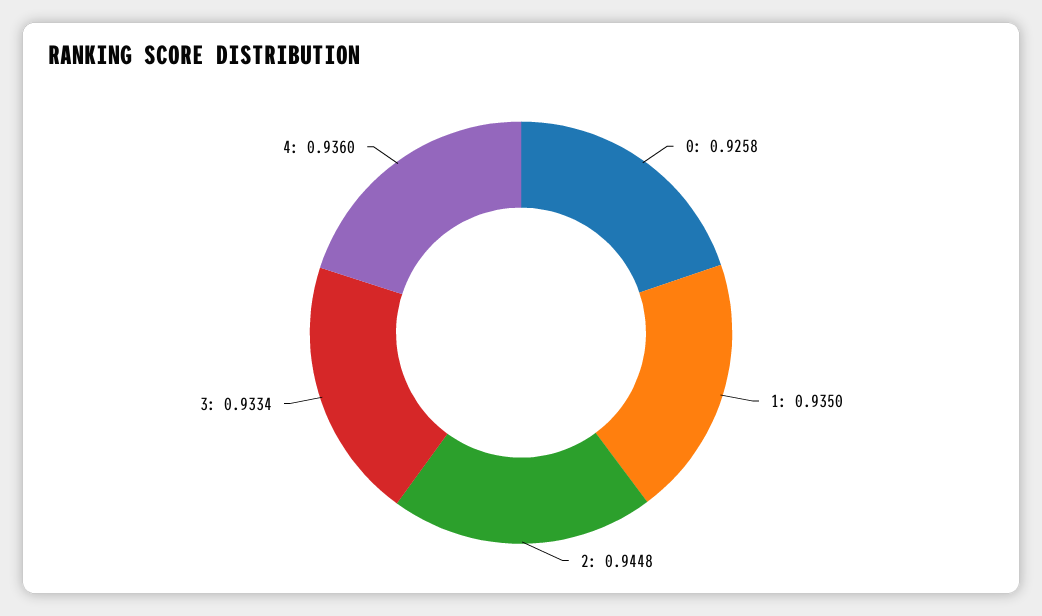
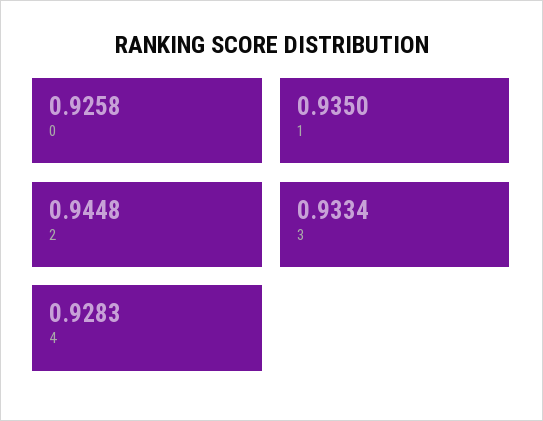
  {
    "0": 0.9258,
    "1": 0.935,
    "2": 0.9448,
    "3": 0.9334,
-   "4": 0.936
+   "4": 0.9283
  }

